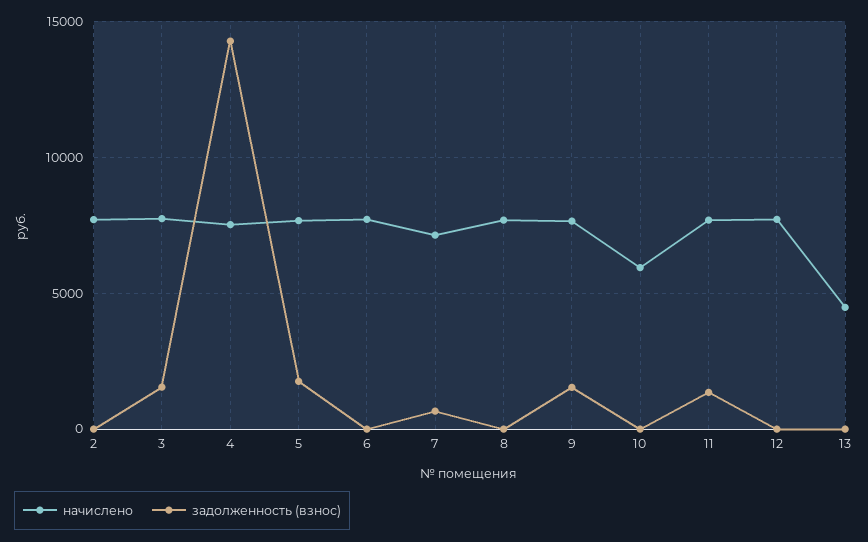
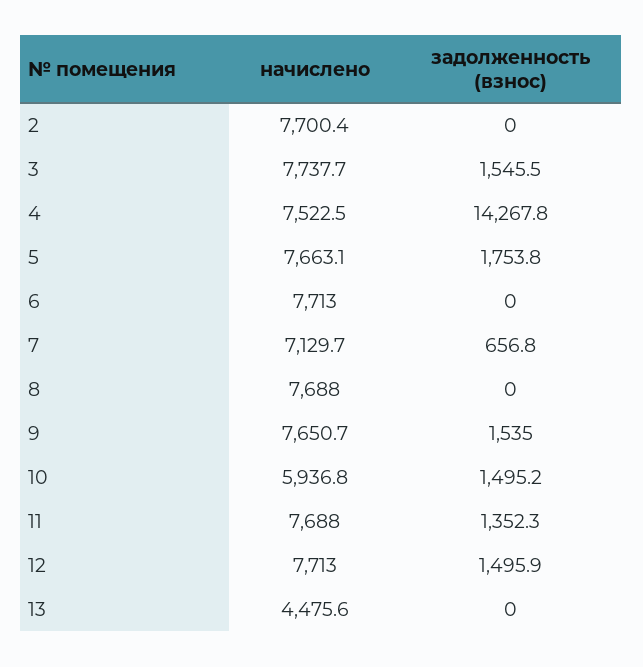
  {
    "начислено": {
      "2": 7700.4,
      "3": 7737.7,
      "4": 7522.5,
      "5": 7663.1,
      "6": 7713,
      "7": 7129.7,
      "8": 7688,
      "9": 7650.7,
      "10": 5936.8,
      "11": 7688,
      "12": 7713,
      "13": 4475.6
    },
    "задолженность (взнос)": {
      "2": 0,
      "3": 1545.5,
      "4": 14267.8,
      "5": 1753.8,
      "6": 0,
      "7": 656.8,
      "8": 0,
      "9": 1535,
-     "10": 0,
+     "10": 1495.2,
      "11": 1352.3,
-     "12": 0,
+     "12": 1495.9,
      "13": 0
    }
  }

